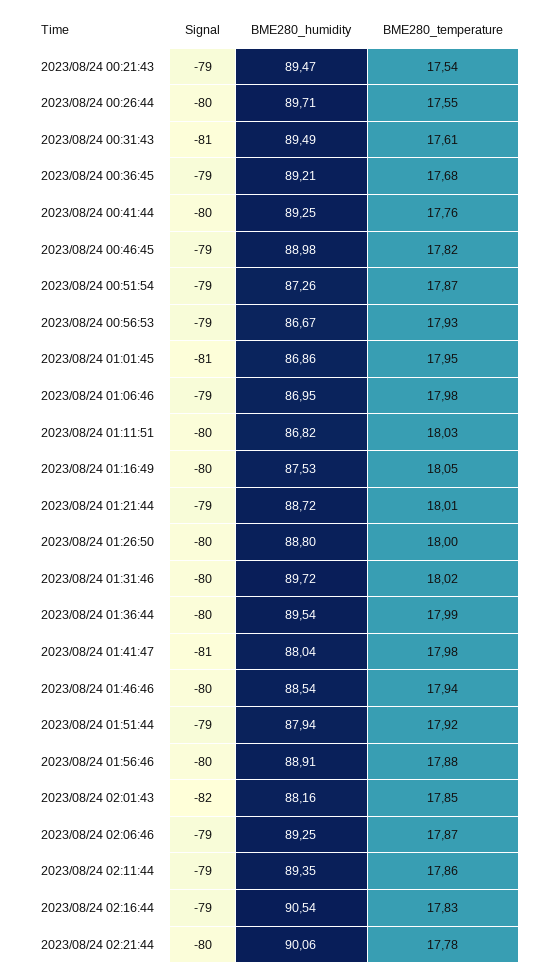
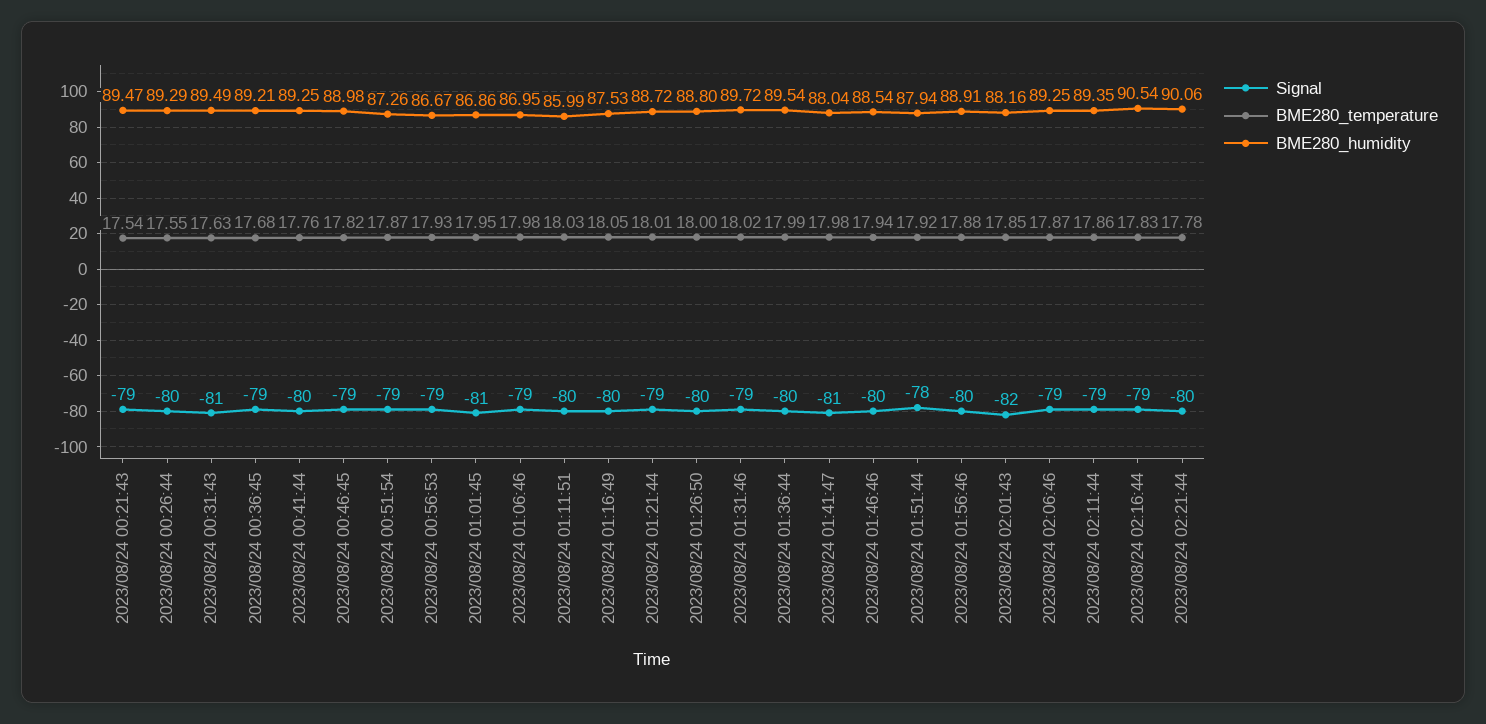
  {
    "Signal": {
      "2023/08/24 00:21:43": -79,
      "2023/08/24 00:26:44": -80,
      "2023/08/24 00:31:43": -81,
      "2023/08/24 00:36:45": -79,
      "2023/08/24 00:41:44": -80,
      "2023/08/24 00:46:45": -79,
      "2023/08/24 00:51:54": -79,
      "2023/08/24 00:56:53": -79,
      "2023/08/24 01:01:45": -81,
      "2023/08/24 01:06:46": -79,
      "2023/08/24 01:11:51": -80,
      "2023/08/24 01:16:49": -80,
      "2023/08/24 01:21:44": -79,
      "2023/08/24 01:26:50": -80,
-     "2023/08/24 01:31:46": -80,
+     "2023/08/24 01:31:46": -79,
      "2023/08/24 01:36:44": -80,
      "2023/08/24 01:41:47": -81,
      "2023/08/24 01:46:46": -80,
-     "2023/08/24 01:51:44": -79,
+     "2023/08/24 01:51:44": -78,
      "2023/08/24 01:56:46": -80,
      "2023/08/24 02:01:43": -82,
      "2023/08/24 02:06:46": -79,
      "2023/08/24 02:11:44": -79,
      "2023/08/24 02:16:44": -79,
      "2023/08/24 02:21:44": -80
    },
    "BME280_humidity": {
      "2023/08/24 00:21:43": 89.47,
-     "2023/08/24 00:26:44": 89.71,
+     "2023/08/24 00:26:44": 89.29,
      "2023/08/24 00:31:43": 89.49,
      "2023/08/24 00:36:45": 89.21,
      "2023/08/24 00:41:44": 89.25,
      "2023/08/24 00:46:45": 88.98,
      "2023/08/24 00:51:54": 87.26,
      "2023/08/24 00:56:53": 86.67,
      "2023/08/24 01:01:45": 86.86,
      "2023/08/24 01:06:46": 86.95,
-     "2023/08/24 01:11:51": 86.82,
+     "2023/08/24 01:11:51": 85.99,
      "2023/08/24 01:16:49": 87.53,
      "2023/08/24 01:21:44": 88.72,
      "2023/08/24 01:26:50": 88.8,
      "2023/08/24 01:31:46": 89.72,
      "2023/08/24 01:36:44": 89.54,
      "2023/08/24 01:41:47": 88.04,
      "2023/08/24 01:46:46": 88.54,
      "2023/08/24 01:51:44": 87.94,
      "2023/08/24 01:56:46": 88.91,
      "2023/08/24 02:01:43": 88.16,
      "2023/08/24 02:06:46": 89.25,
      "2023/08/24 02:11:44": 89.35,
      "2023/08/24 02:16:44": 90.54,
      "2023/08/24 02:21:44": 90.06
    },
    "BME280_temperature": {
      "2023/08/24 00:21:43": 17.54,
      "2023/08/24 00:26:44": 17.55,
-     "2023/08/24 00:31:43": 17.61,
+     "2023/08/24 00:31:43": 17.63,
      "2023/08/24 00:36:45": 17.68,
      "2023/08/24 00:41:44": 17.76,
      "2023/08/24 00:46:45": 17.82,
      "2023/08/24 00:51:54": 17.87,
      "2023/08/24 00:56:53": 17.93,
      "2023/08/24 01:01:45": 17.95,
      "2023/08/24 01:06:46": 17.98,
      "2023/08/24 01:11:51": 18.03,
      "2023/08/24 01:16:49": 18.05,
      "2023/08/24 01:21:44": 18.01,
      "2023/08/24 01:26:50": 18,
      "2023/08/24 01:31:46": 18.02,
      "2023/08/24 01:36:44": 17.99,
      "2023/08/24 01:41:47": 17.98,
      "2023/08/24 01:46:46": 17.94,
      "2023/08/24 01:51:44": 17.92,
      "2023/08/24 01:56:46": 17.88,
      "2023/08/24 02:01:43": 17.85,
      "2023/08/24 02:06:46": 17.87,
      "2023/08/24 02:11:44": 17.86,
      "2023/08/24 02:16:44": 17.83,
      "2023/08/24 02:21:44": 17.78
    }
  }

